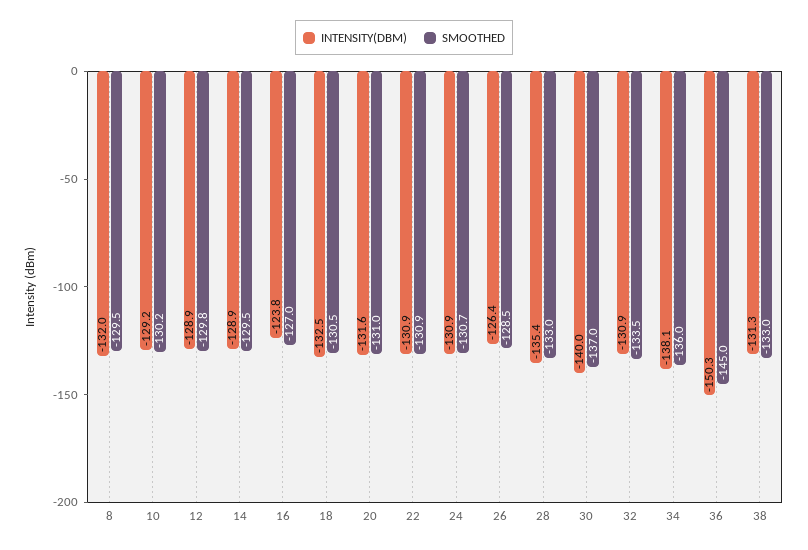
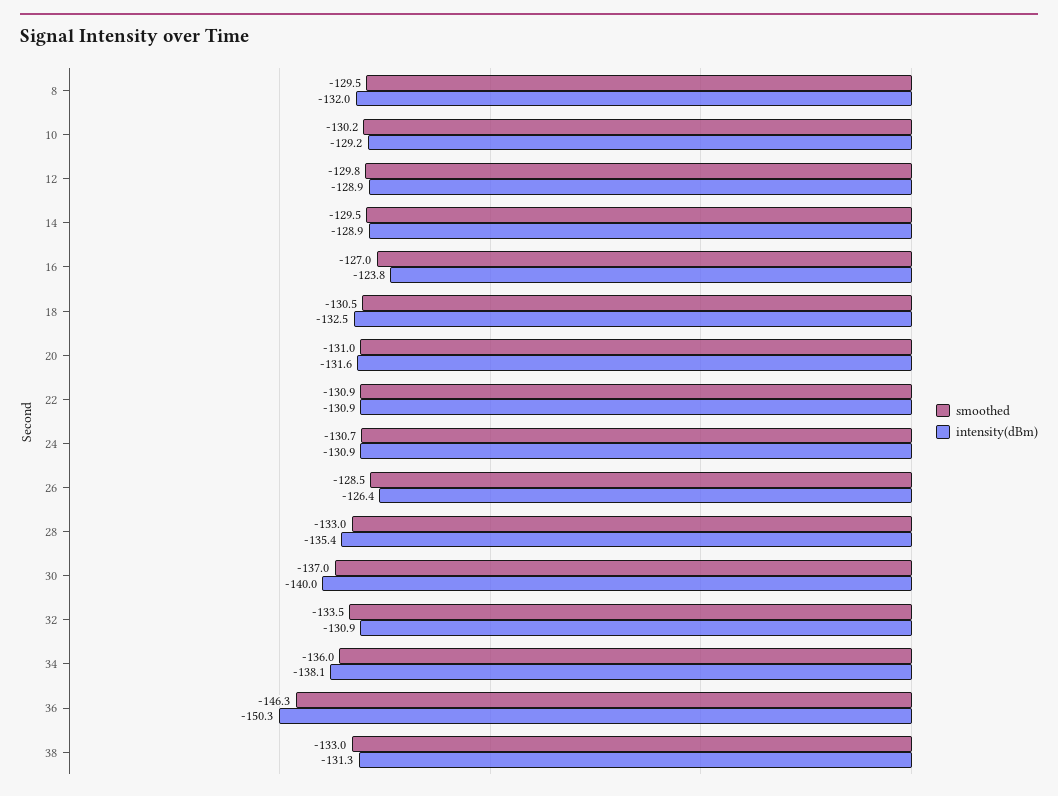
  {
    "INTENSITY(DBM)": {
      "8": -132,
      "10": -129.2,
      "12": -128.9,
      "14": -128.9,
      "16": -123.8,
      "18": -132.5,
      "20": -131.6,
      "22": -130.9,
      "24": -130.9,
      "26": -126.4,
      "28": -135.4,
      "30": -140,
      "32": -130.9,
      "34": -138.1,
      "36": -150.3,
      "38": -131.3
    },
    "SMOOTHED": {
      "8": -129.5,
      "10": -130.2,
      "12": -129.8,
      "14": -129.5,
      "16": -127,
      "18": -130.5,
      "20": -131,
      "22": -130.9,
      "24": -130.7,
      "26": -128.5,
      "28": -133,
      "30": -137,
      "32": -133.5,
      "34": -136,
-     "36": -145,
+     "36": -146.3,
      "38": -133
    }
  }

